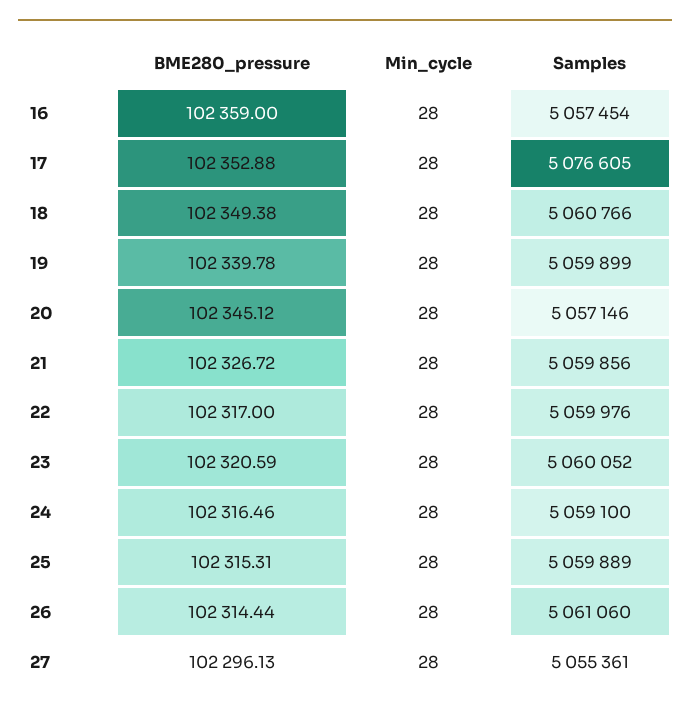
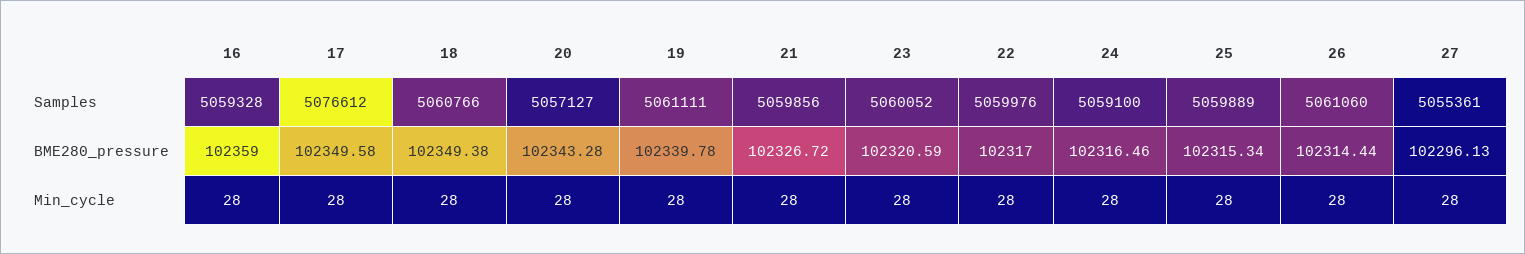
  {
    "BME280_pressure": {
      "16": 102359,
-     "17": 102352.88,
+     "17": 102349.58,
      "18": 102349.38,
      "19": 102339.78,
-     "20": 102345.12,
+     "20": 102343.28,
      "21": 102326.72,
      "22": 102317,
      "23": 102320.59,
      "24": 102316.46,
-     "25": 102315.31,
+     "25": 102315.34,
      "26": 102314.44,
      "27": 102296.13
    },
    "Min_cycle": {
      "16": 28,
      "17": 28,
      "18": 28,
      "19": 28,
      "20": 28,
      "21": 28,
      "22": 28,
      "23": 28,
      "24": 28,
      "25": 28,
      "26": 28,
      "27": 28
    },
    "Samples": {
-     "16": 5057454,
+     "16": 5059328,
-     "17": 5076605,
+     "17": 5076612,
      "18": 5060766,
-     "19": 5059899,
+     "19": 5061111,
-     "20": 5057146,
+     "20": 5057127,
      "21": 5059856,
      "22": 5059976,
      "23": 5060052,
      "24": 5059100,
      "25": 5059889,
      "26": 5061060,
      "27": 5055361
    }
  }

